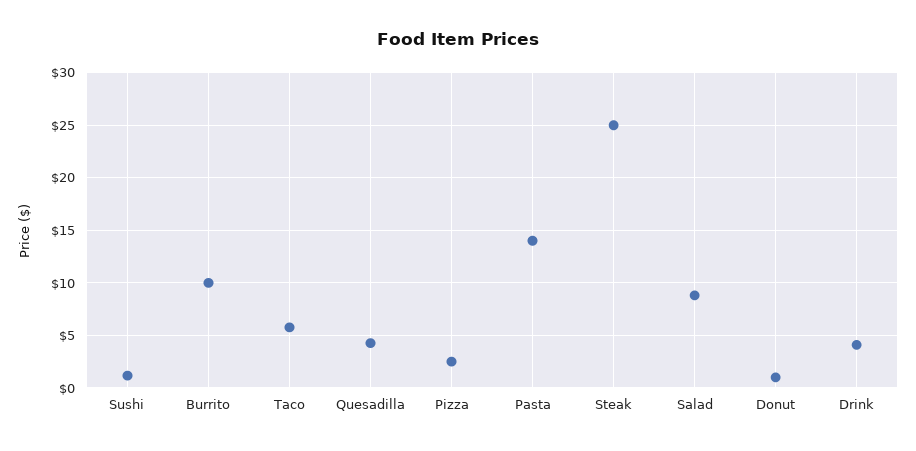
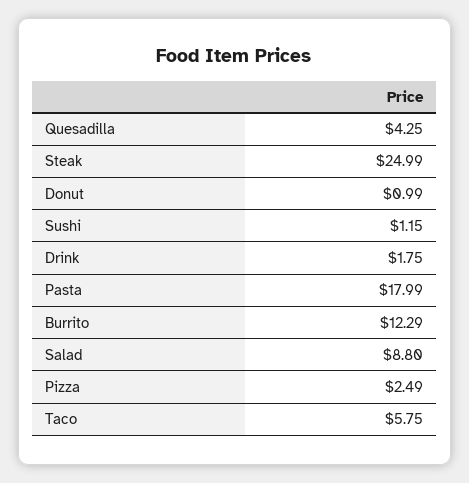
  {
    "Sushi": 1.15,
-   "Burrito": 10,
+   "Burrito": 12.29,
    "Taco": 5.75,
    "Quesadilla": 4.25,
    "Pizza": 2.49,
-   "Pasta": 14,
+   "Pasta": 17.99,
    "Steak": 24.99,
    "Salad": 8.8,
    "Donut": 0.99,
-   "Drink": 4
+   "Drink": 1.75
  }

